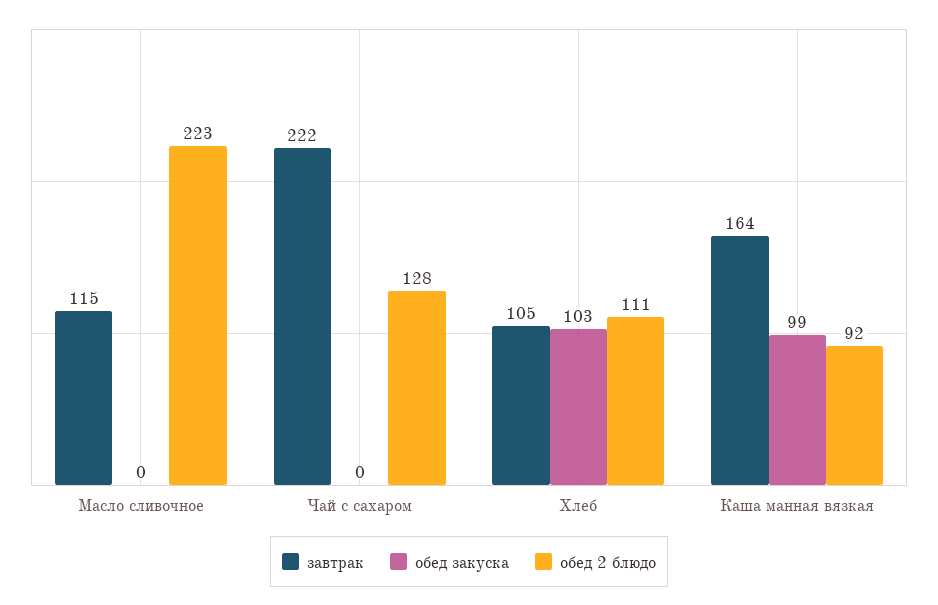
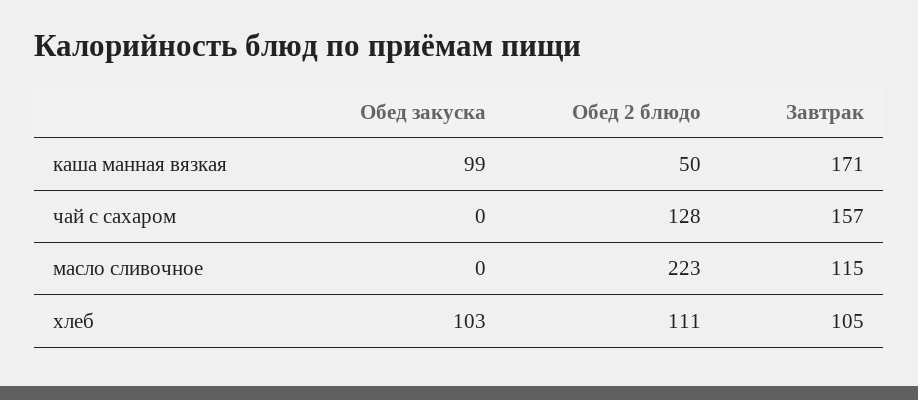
  {
    "завтрак": {
      "Масло сливочное": 115,
-     "Чай с сахаром": 222,
+     "Чай с сахаром": 157,
      "Хлеб": 105,
-     "Каша манная вязкая": 164
+     "Каша манная вязкая": 171
    },
    "обед закуска": {
      "Масло сливочное": 0,
      "Чай с сахаром": 0,
      "Хлеб": 103,
      "Каша манная вязкая": 99
    },
    "обед 2 блюдо": {
      "Масло сливочное": 223,
      "Чай с сахаром": 128,
      "Хлеб": 111,
-     "Каша манная вязкая": 92
+     "Каша манная вязкая": 50
    }
  }

